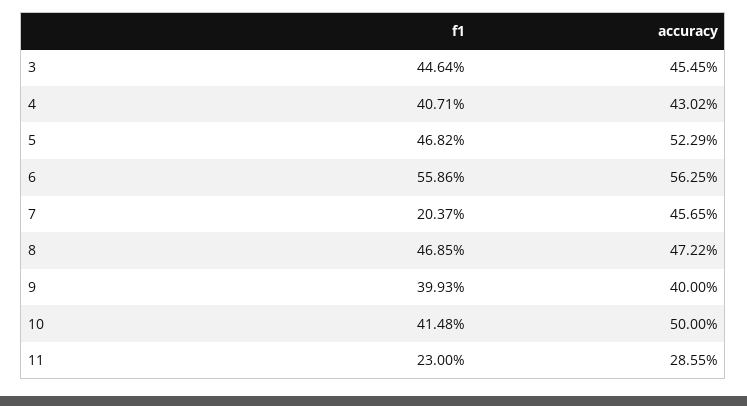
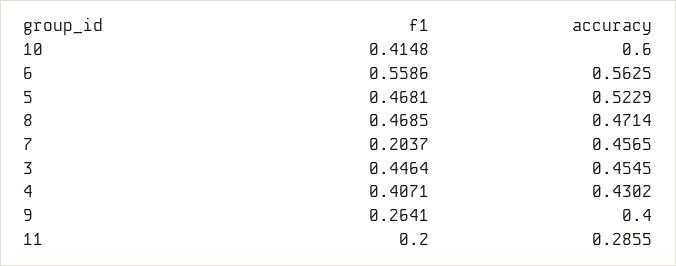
  {
    "f1": {
      "3": 0.4464,
      "4": 0.4071,
-     "5": 0.4682,
+     "5": 0.4681,
      "6": 0.5586,
      "7": 0.2037,
      "8": 0.4685,
-     "9": 0.3993,
+     "9": 0.2641,
      "10": 0.4148,
-     "11": 0.23
+     "11": 0.2
    },
    "accuracy": {
      "3": 0.4545,
      "4": 0.4302,
      "5": 0.5229,
      "6": 0.5625,
      "7": 0.4565,
-     "8": 0.4722,
+     "8": 0.4714,
      "9": 0.4,
-     "10": 0.5,
+     "10": 0.6,
      "11": 0.2855
    }
  }

